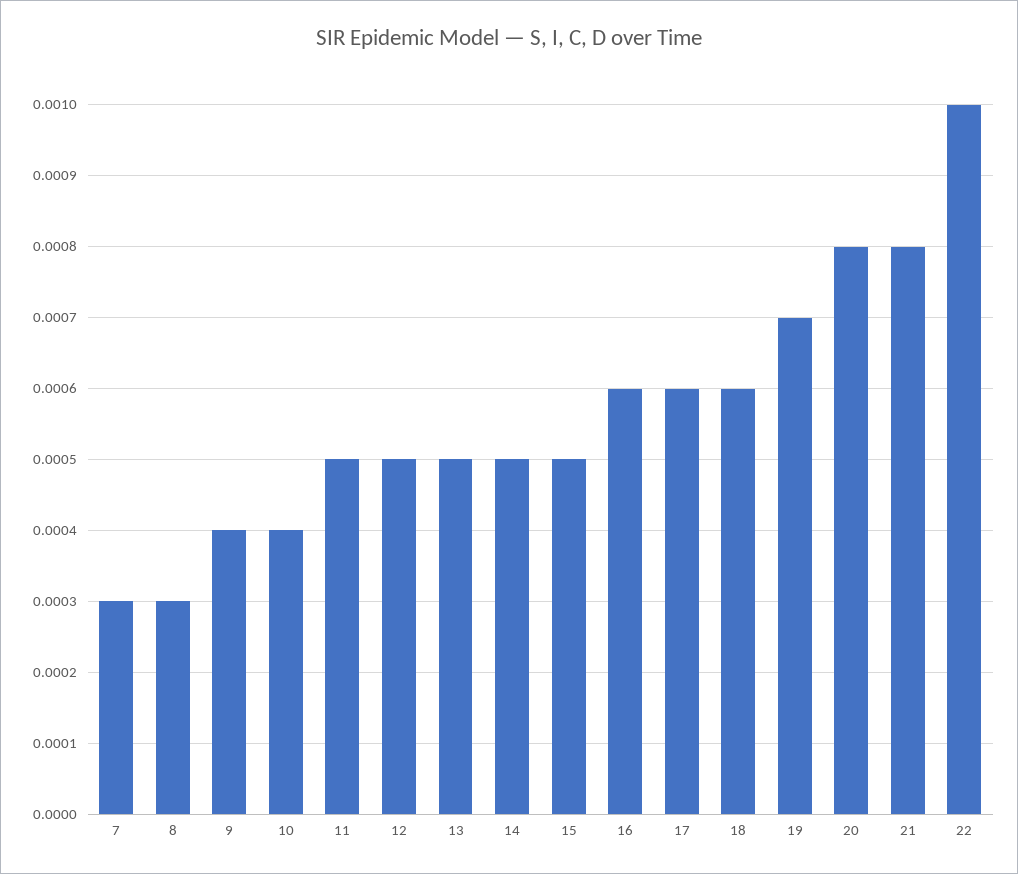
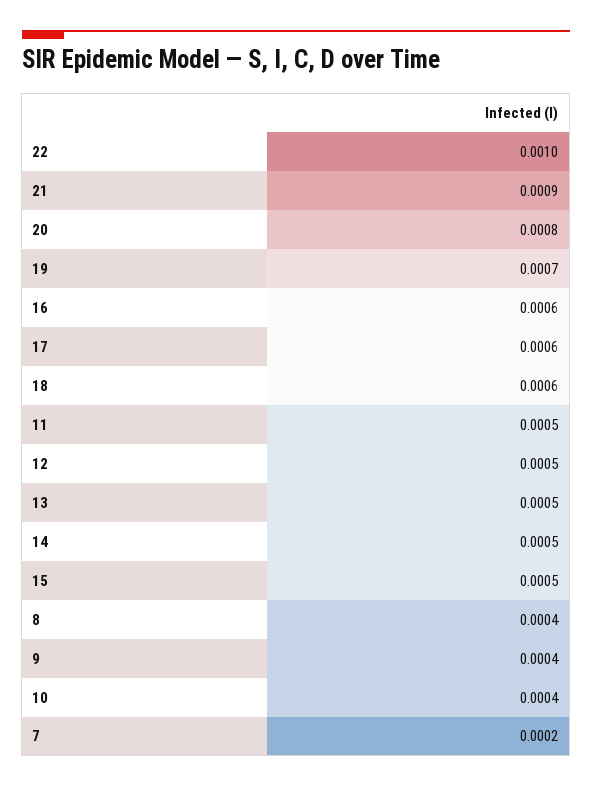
  {
-   "7": 0.0003,
+   "7": 0.0002,
-   "8": 0.0003,
+   "8": 0.0004,
    "9": 0.0004,
    "10": 0.0004,
    "11": 0.0005,
    "12": 0.0005,
    "13": 0.0005,
    "14": 0.0005,
    "15": 0.0005,
    "16": 0.0006,
    "17": 0.0006,
    "18": 0.0006,
    "19": 0.0007,
    "20": 0.0008,
-   "21": 0.0008,
+   "21": 0.0009,
    "22": 0.001
  }

